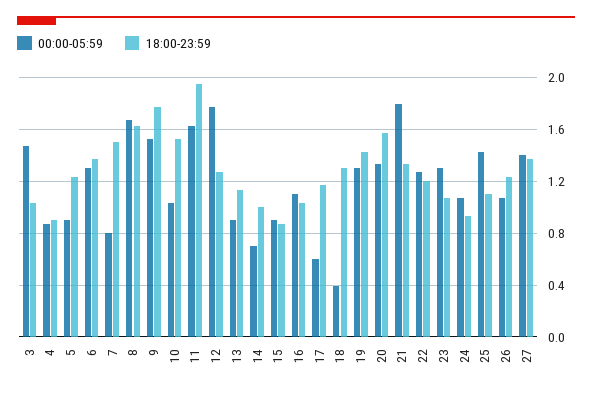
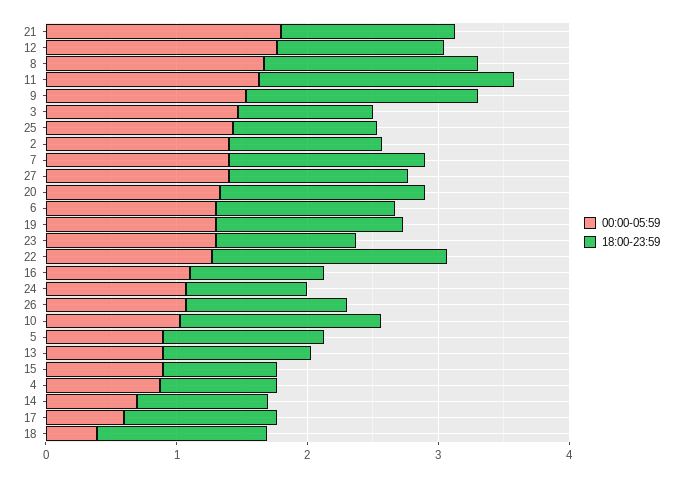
  {
    "00:00-05:59": {
      "3": 1.45,
      "4": 0.85,
      "5": 0.9,
      "6": 1.3,
-     "7": 0.8,
+     "7": 1.4,
      "8": 1.65,
      "9": 1.55,
      "10": 1.05,
      "11": 1.65,
      "12": 1.75,
      "13": 0.9,
      "14": 0.7,
      "15": 0.9,
      "16": 1.1,
      "17": 0.6,
      "18": 0.4,
      "19": 1.3,
      "20": 1.35,
      "21": 1.8,
      "22": 1.25,
      "23": 1.3,
      "24": 1.05,
      "25": 1.45,
      "26": 1.05,
-     "27": 1.4
+     "27": 1.4,
+     "2": 1.4
    },
    "18:00-23:59": {
      "3": 1.05,
      "4": 0.9,
      "5": 1.25,
      "6": 1.35,
      "7": 1.5,
      "8": 1.65,
      "9": 1.75,
      "10": 1.55,
      "11": 1.95,
      "12": 1.25,
      "13": 1.15,
      "14": 1,
      "15": 0.85,
      "16": 1.05,
      "17": 1.15,
      "18": 1.3,
      "19": 1.45,
      "20": 1.55,
      "21": 1.35,
-     "22": 1.2,
+     "22": 1.8,
      "23": 1.05,
      "24": 0.95,
      "25": 1.1,
      "26": 1.25,
-     "27": 1.35
+     "27": 1.35,
+     "2": 1.2
    }
  }

